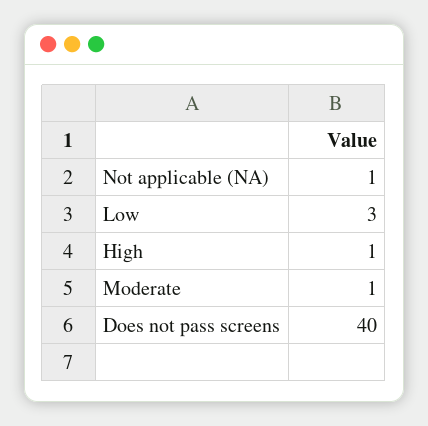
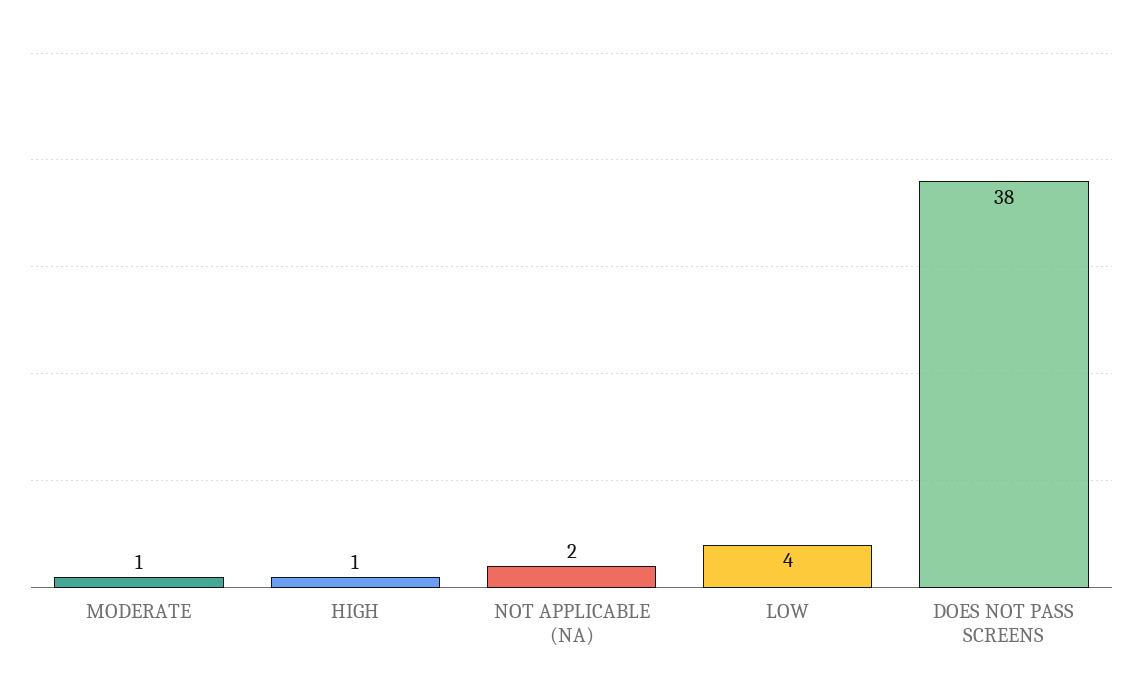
  {
-   "Not applicable (NA)": 1,
+   "Not applicable (NA)": 2,
-   "Low": 3,
+   "Low": 4,
    "High": 1,
    "Moderate": 1,
-   "Does not pass screens": 40
+   "Does not pass screens": 38
  }

